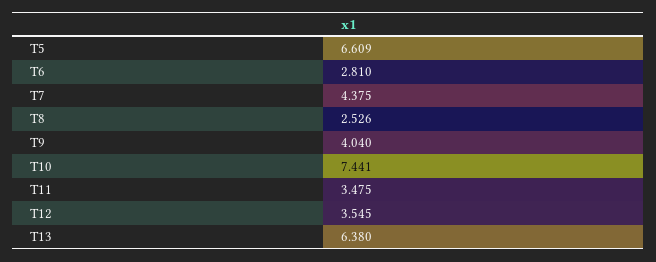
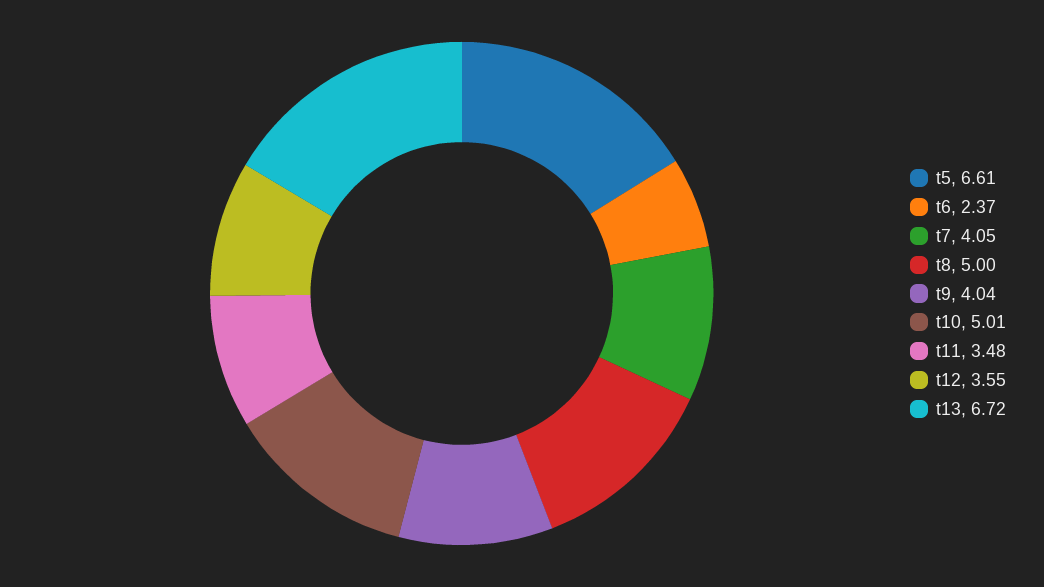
  {
    "T5": 6.609,
-   "T6": 2.81,
+   "T6": 2.37,
-   "T7": 4.375,
+   "T7": 4.05,
-   "T8": 2.526,
+   "T8": 5,
    "T9": 4.04,
-   "T10": 7.441,
+   "T10": 5.01,
    "T11": 3.475,
    "T12": 3.545,
-   "T13": 6.38
+   "T13": 6.72
  }

